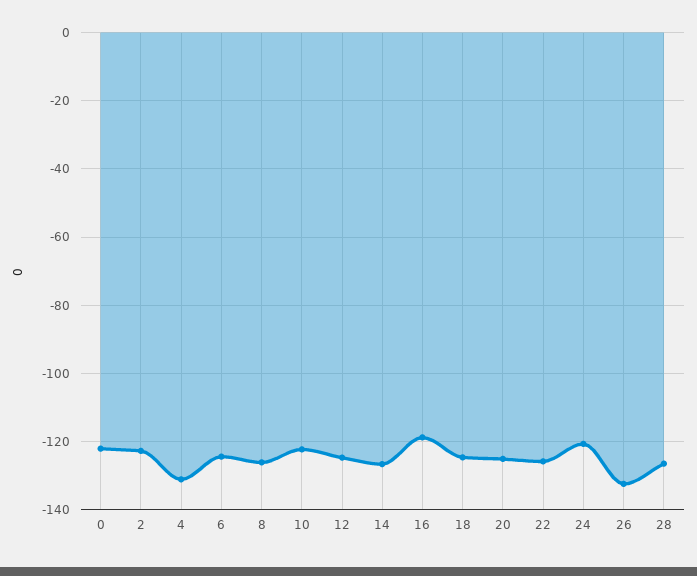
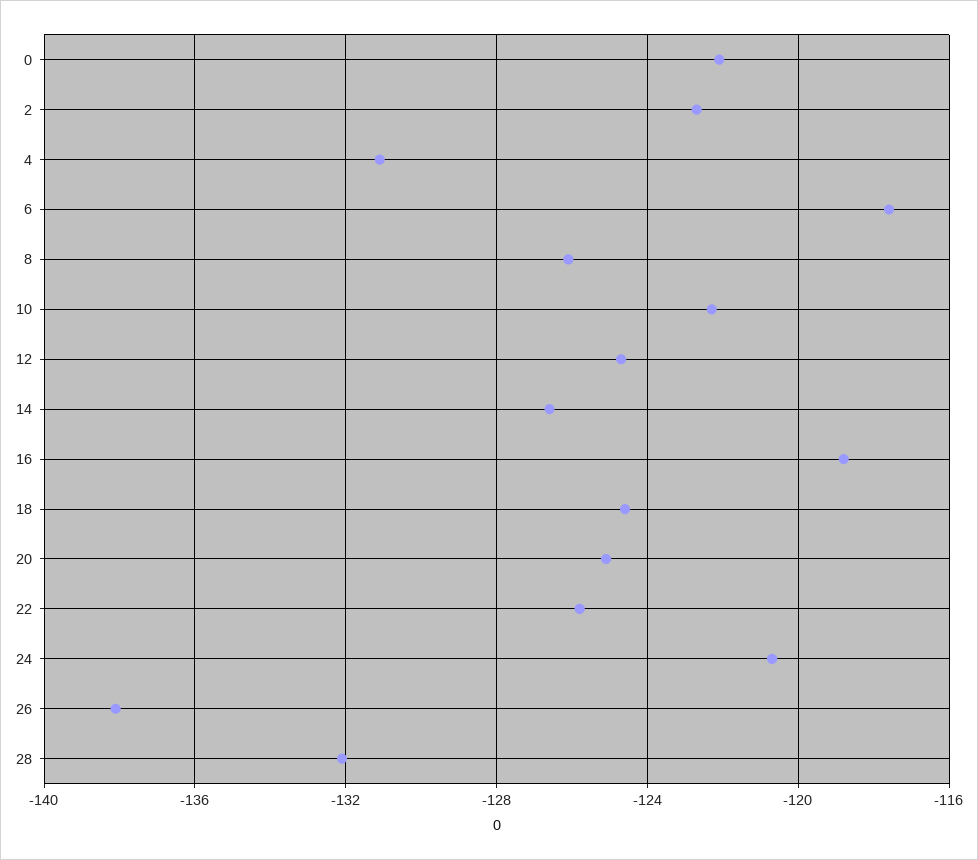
  {
    "0": -122,
    "2": -122.5,
    "4": -131,
-   "6": -124,
+   "6": -117.5,
    "8": -126,
    "10": -122.5,
    "12": -124.5,
    "14": -126.5,
    "16": -119,
    "18": -124.5,
    "20": -125,
    "22": -126,
    "24": -120.5,
-   "26": -132,
+   "26": -138,
-   "28": -126
+   "28": -132
  }

